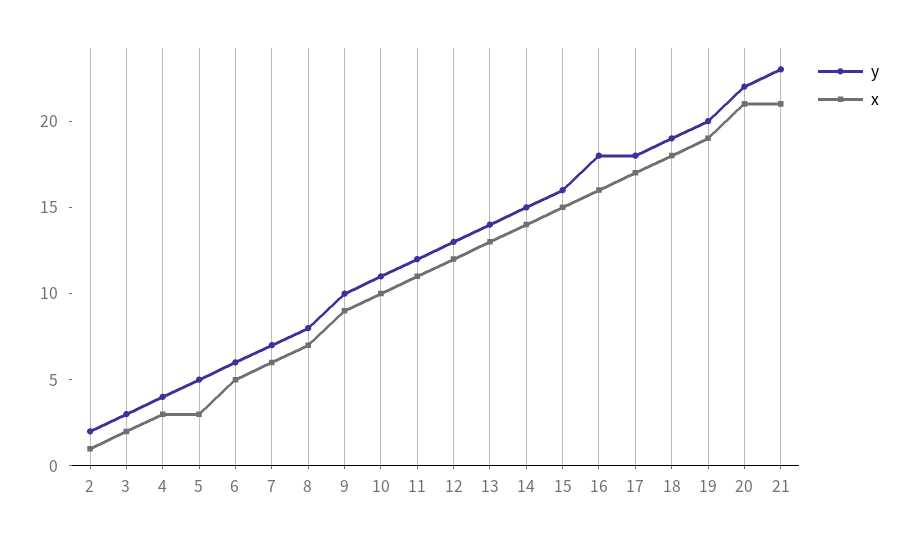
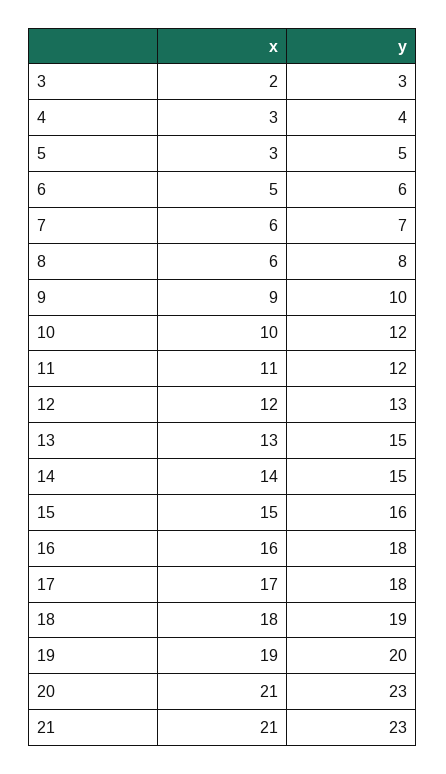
  {
    "y": {
-     "2": 2,
      "3": 3,
      "4": 4,
      "5": 5,
      "6": 6,
      "7": 7,
      "8": 8,
      "9": 10,
-     "10": 11,
+     "10": 12,
      "11": 12,
      "12": 13,
-     "13": 14,
+     "13": 15,
      "14": 15,
      "15": 16,
      "16": 18,
      "17": 18,
      "18": 19,
      "19": 20,
-     "20": 22,
+     "20": 23,
      "21": 23
    },
    "x": {
-     "2": 1,
      "3": 2,
      "4": 3,
      "5": 3,
      "6": 5,
      "7": 6,
-     "8": 7,
+     "8": 6,
      "9": 9,
      "10": 10,
      "11": 11,
      "12": 12,
      "13": 13,
      "14": 14,
      "15": 15,
      "16": 16,
      "17": 17,
      "18": 18,
      "19": 19,
      "20": 21,
      "21": 21
    }
  }

